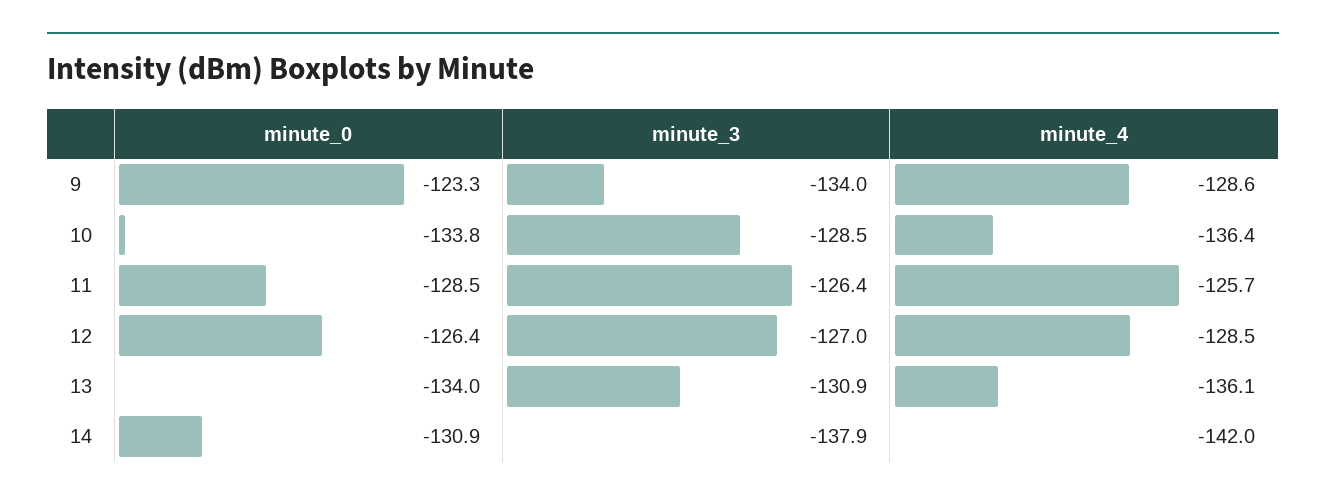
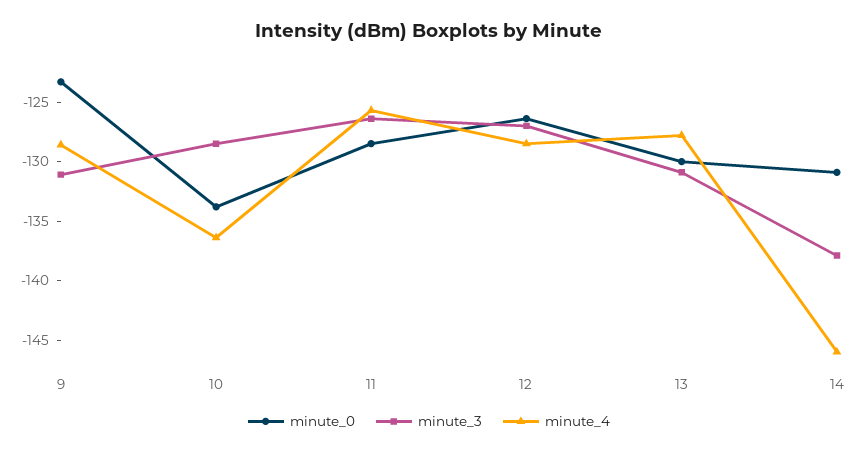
  {
    "minute_0": {
      "9": -123.3,
      "10": -133.8,
      "11": -128.5,
      "12": -126.4,
-     "13": -134,
+     "13": -130,
      "14": -130.9
    },
    "minute_3": {
-     "9": -134,
+     "9": -131,
      "10": -128.5,
      "11": -126.4,
      "12": -127,
      "13": -130.9,
      "14": -137.9
    },
    "minute_4": {
      "9": -128.6,
      "10": -136.4,
      "11": -125.7,
      "12": -128.5,
-     "13": -136.1,
+     "13": -128,
-     "14": -142
+     "14": -146
    }
  }

